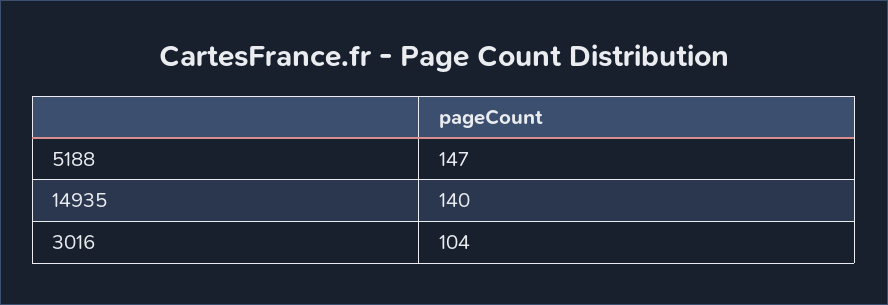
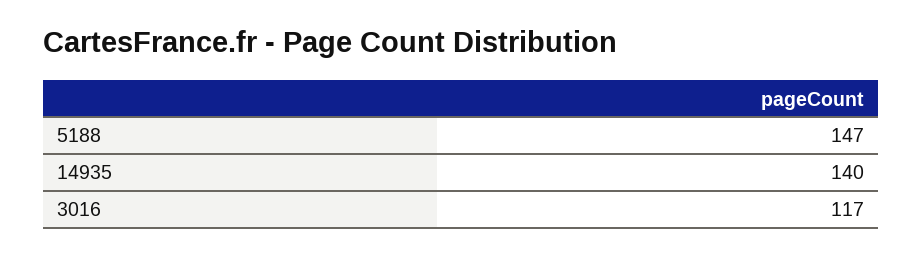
  {
    "5188": 147,
    "14935": 140,
-   "3016": 104
+   "3016": 117
  }

